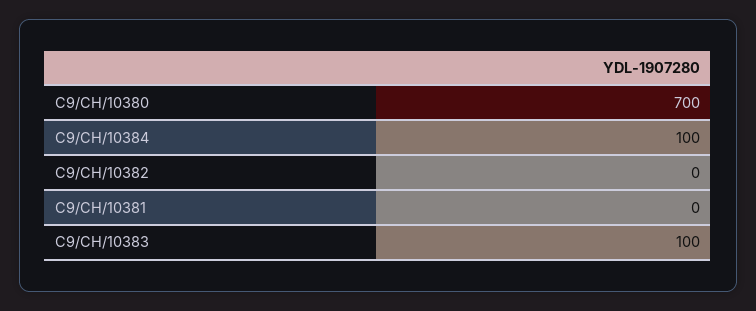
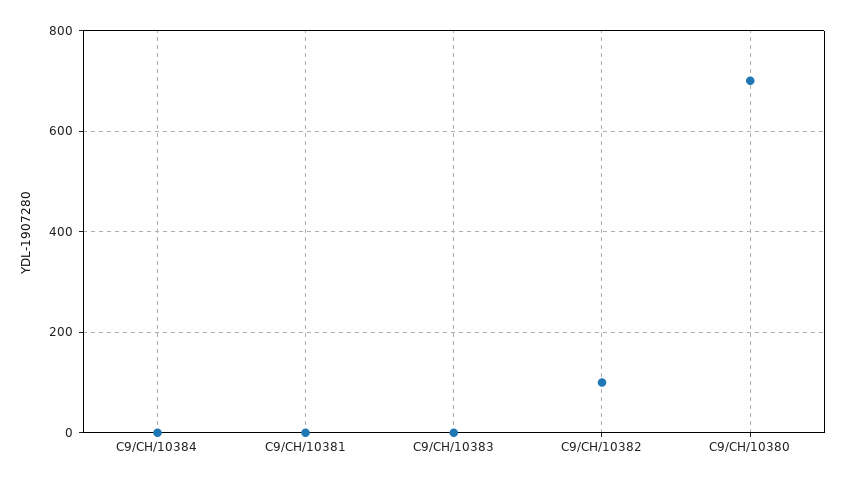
  {
    "C9/CH/10380": 700,
-   "C9/CH/10384": 100,
+   "C9/CH/10384": 0,
-   "C9/CH/10382": 0,
+   "C9/CH/10382": 100,
    "C9/CH/10381": 0,
-   "C9/CH/10383": 100
+   "C9/CH/10383": 0
  }

